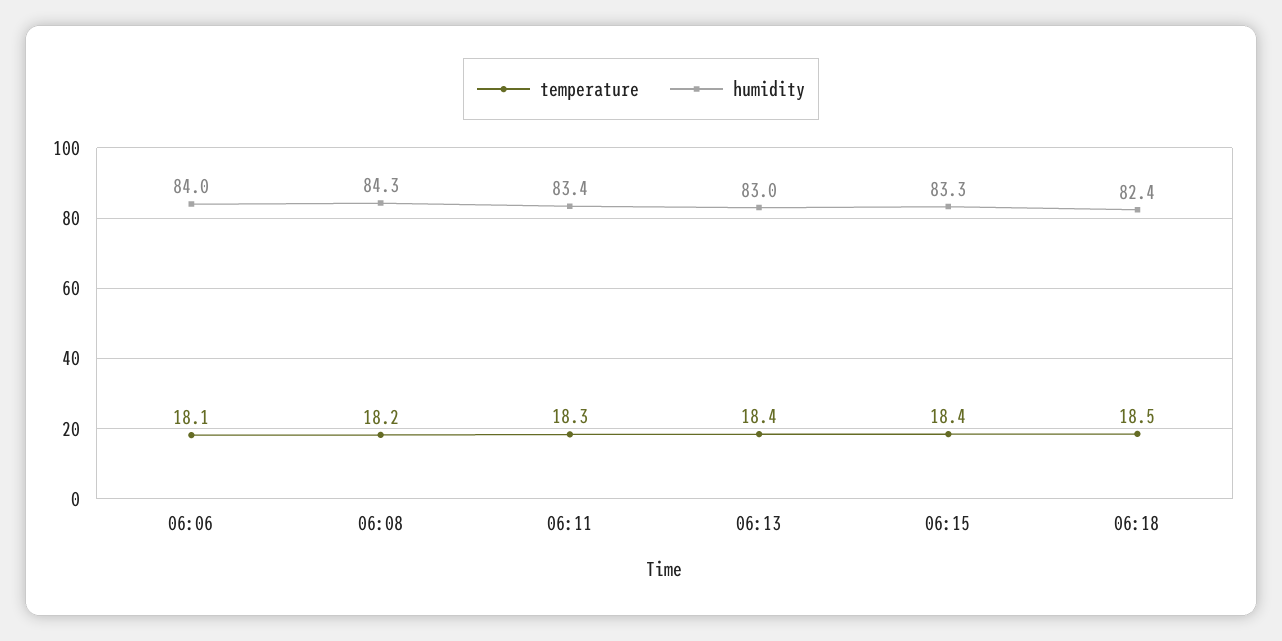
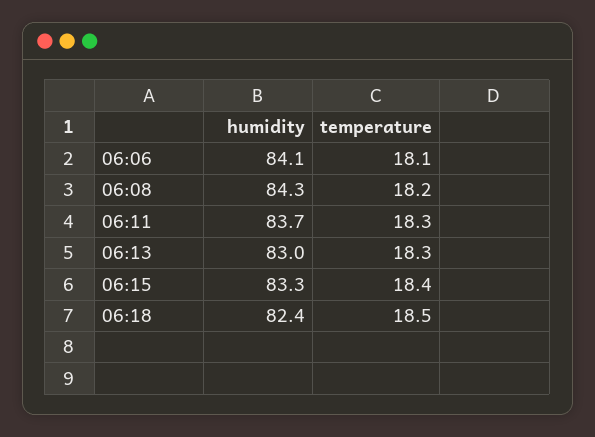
  {
    "temperature": {
      "06:06": 18.1,
      "06:08": 18.2,
      "06:11": 18.3,
-     "06:13": 18.4,
+     "06:13": 18.3,
      "06:15": 18.4,
      "06:18": 18.5
    },
    "humidity": {
-     "06:06": 84,
+     "06:06": 84.1,
      "06:08": 84.3,
-     "06:11": 83.4,
+     "06:11": 83.7,
      "06:13": 83,
      "06:15": 83.3,
      "06:18": 82.4
    }
  }

